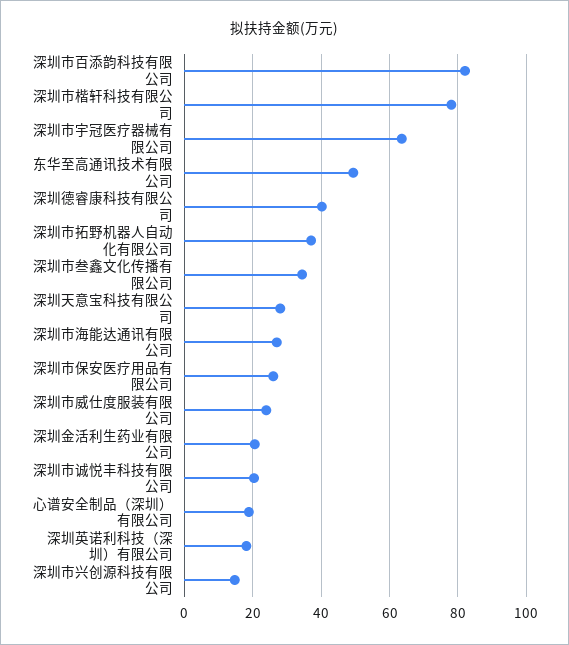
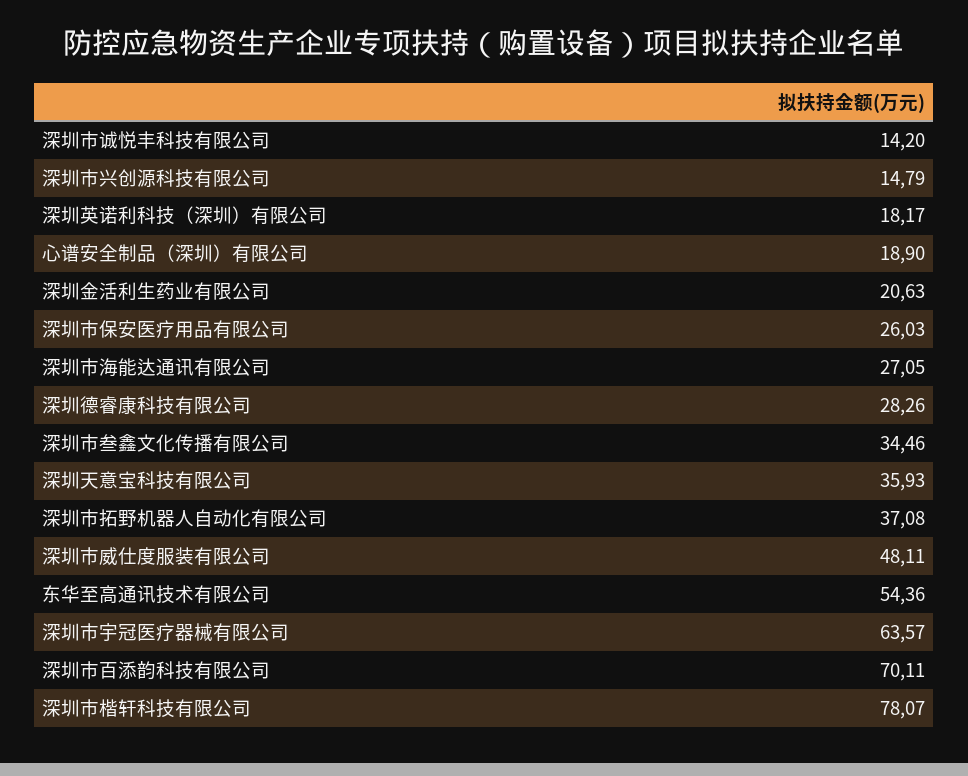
  {
-   "深圳市百添韵科技有限公司": 82,
+   "深圳市百添韵科技有限公司": 70.11,
    "深圳市楷轩科技有限公司": 78.07,
    "深圳市宇冠医疗器械有限公司": 63.57,
-   "东华至高通讯技术有限公司": 50,
+   "东华至高通讯技术有限公司": 54.36,
-   "深圳德睿康科技有限公司": 40,
+   "深圳德睿康科技有限公司": 28.26,
    "深圳市拓野机器人自动化有限公司": 37.08,
    "深圳市叁鑫文化传播有限公司": 34.46,
-   "深圳天意宝科技有限公司": 28,
+   "深圳天意宝科技有限公司": 35.93,
    "深圳市海能达通讯有限公司": 27.05,
    "深圳市保安医疗用品有限公司": 26.03,
-   "深圳市威仕度服装有限公司": 24,
+   "深圳市威仕度服装有限公司": 48.11,
    "深圳金活利生药业有限公司": 20.63,
-   "深圳市诚悦丰科技有限公司": 20,
+   "深圳市诚悦丰科技有限公司": 14.2,
    "心谱安全制品（深圳）有限公司": 18.9,
    "深圳英诺利科技（深圳）有限公司": 18.17,
    "深圳市兴创源科技有限公司": 14.79
  }

